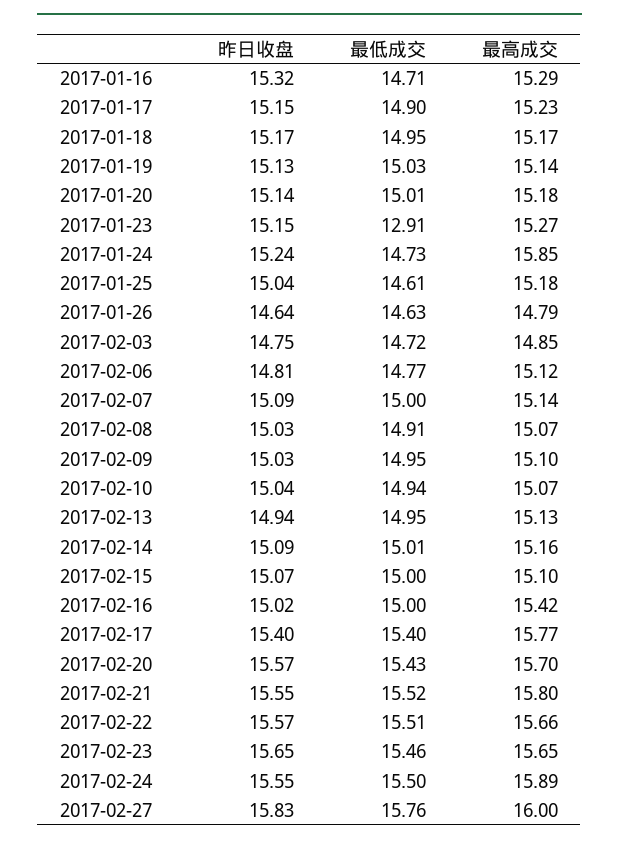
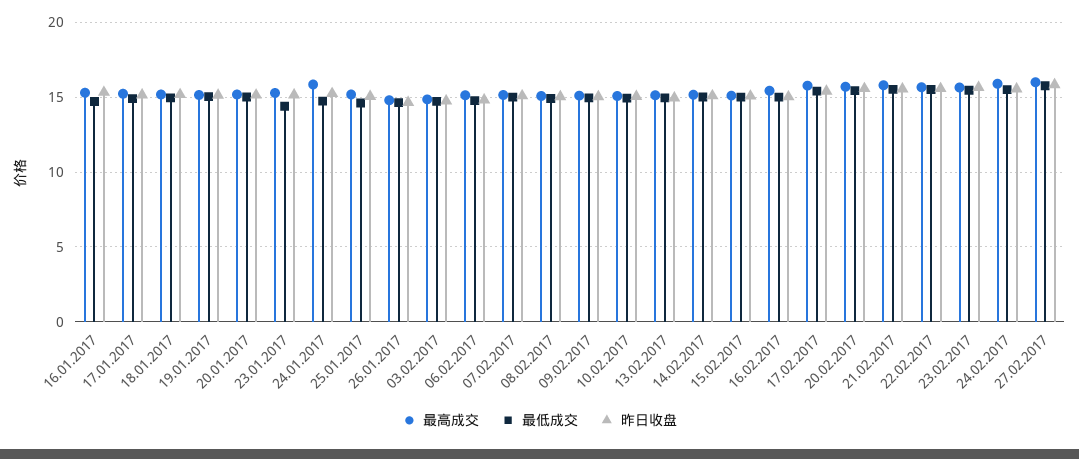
  {
    "昨日收盘": {
      "2017-01-16": 15.32,
      "2017-01-17": 15.15,
      "2017-01-18": 15.17,
      "2017-01-19": 15.13,
      "2017-01-20": 15.14,
      "2017-01-23": 15.15,
      "2017-01-24": 15.24,
      "2017-01-25": 15.04,
      "2017-01-26": 14.64,
      "2017-02-03": 14.75,
      "2017-02-06": 14.81,
      "2017-02-07": 15.09,
      "2017-02-08": 15.03,
      "2017-02-09": 15.03,
      "2017-02-10": 15.04,
      "2017-02-13": 14.94,
      "2017-02-14": 15.09,
      "2017-02-15": 15.07,
      "2017-02-16": 15.02,
      "2017-02-17": 15.4,
      "2017-02-20": 15.57,
      "2017-02-21": 15.55,
      "2017-02-22": 15.57,
      "2017-02-23": 15.65,
      "2017-02-24": 15.55,
      "2017-02-27": 15.83
    },
    "最低成交": {
      "2017-01-16": 14.71,
      "2017-01-17": 14.9,
      "2017-01-18": 14.95,
      "2017-01-19": 15.03,
      "2017-01-20": 15.01,
-     "2017-01-23": 12.91,
+     "2017-01-23": 14.5,
      "2017-01-24": 14.73,
      "2017-01-25": 14.61,
      "2017-01-26": 14.63,
      "2017-02-03": 14.72,
      "2017-02-06": 14.77,
      "2017-02-07": 15,
      "2017-02-08": 14.91,
      "2017-02-09": 14.95,
      "2017-02-10": 14.94,
      "2017-02-13": 14.95,
      "2017-02-14": 15.01,
      "2017-02-15": 15,
      "2017-02-16": 15,
      "2017-02-17": 15.4,
      "2017-02-20": 15.43,
      "2017-02-21": 15.52,
      "2017-02-22": 15.51,
      "2017-02-23": 15.46,
      "2017-02-24": 15.5,
      "2017-02-27": 15.76
    },
    "最高成交": {
      "2017-01-16": 15.29,
      "2017-01-17": 15.23,
      "2017-01-18": 15.17,
      "2017-01-19": 15.14,
      "2017-01-20": 15.18,
      "2017-01-23": 15.27,
      "2017-01-24": 15.85,
      "2017-01-25": 15.18,
      "2017-01-26": 14.79,
      "2017-02-03": 14.85,
      "2017-02-06": 15.12,
      "2017-02-07": 15.14,
      "2017-02-08": 15.07,
      "2017-02-09": 15.1,
      "2017-02-10": 15.07,
      "2017-02-13": 15.13,
      "2017-02-14": 15.16,
      "2017-02-15": 15.1,
      "2017-02-16": 15.42,
      "2017-02-17": 15.77,
      "2017-02-20": 15.7,
      "2017-02-21": 15.8,
      "2017-02-22": 15.66,
      "2017-02-23": 15.65,
      "2017-02-24": 15.89,
      "2017-02-27": 16
    }
  }

